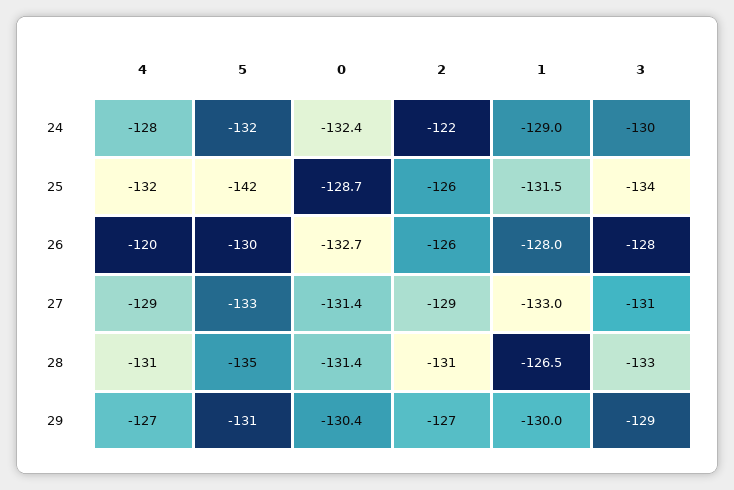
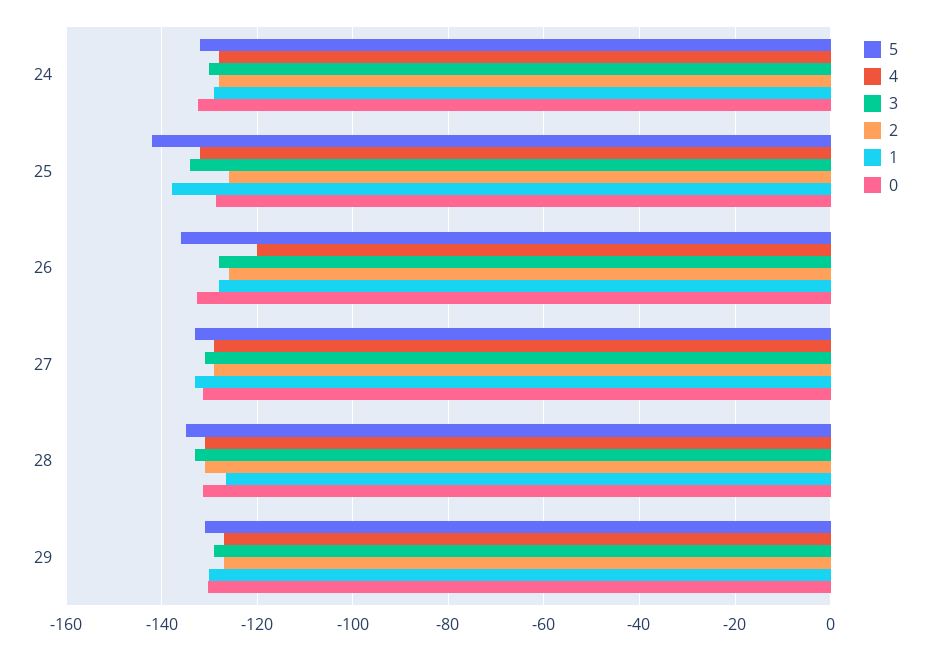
  {
    "4": {
      "24": -128,
      "25": -132,
      "26": -120,
      "27": -129,
      "28": -131,
      "29": -127
    },
    "5": {
      "24": -132,
      "25": -142,
-     "26": -130,
+     "26": -136,
      "27": -133,
      "28": -135,
      "29": -131
    },
    "0": {
      "24": -132.4,
      "25": -128.7,
      "26": -132.7,
      "27": -131.4,
      "28": -131.4,
      "29": -130.4
    },
    "2": {
-     "24": -122,
+     "24": -128,
      "25": -126,
      "26": -126,
      "27": -129,
      "28": -131,
      "29": -127
    },
    "1": {
      "24": -129,
-     "25": -131.5,
+     "25": -138,
      "26": -128,
      "27": -133,
      "28": -126.5,
      "29": -130
    },
    "3": {
      "24": -130,
      "25": -134,
      "26": -128,
      "27": -131,
      "28": -133,
      "29": -129
    }
  }

